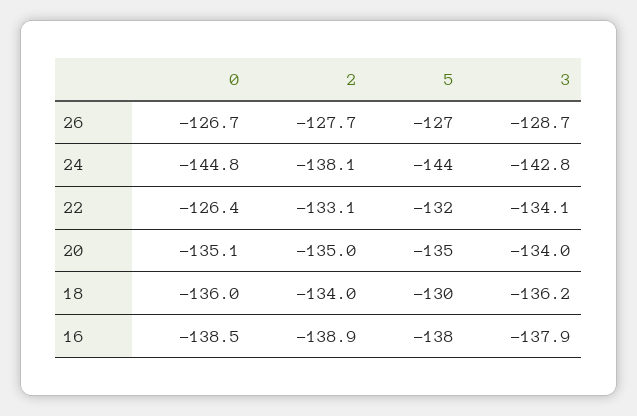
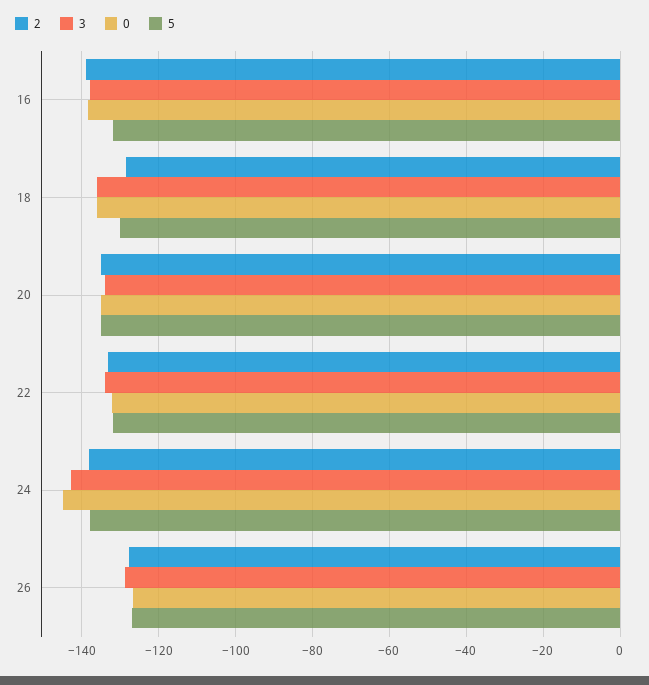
  {
    "0": {
      "26": -126.7,
      "24": -144.8,
-     "22": -126.4,
+     "22": -132,
      "20": -135.1,
      "18": -136,
      "16": -138.5
    },
    "2": {
      "26": -127.7,
      "24": -138.1,
      "22": -133.1,
      "20": -135,
-     "18": -134,
+     "18": -128,
      "16": -138.9
    },
    "5": {
      "26": -127,
-     "24": -144,
+     "24": -138,
      "22": -132,
      "20": -135,
      "18": -130,
-     "16": -138
+     "16": -132
    },
    "3": {
      "26": -128.7,
      "24": -142.8,
      "22": -134.1,
      "20": -134,
      "18": -136.2,
      "16": -137.9
    }
  }

